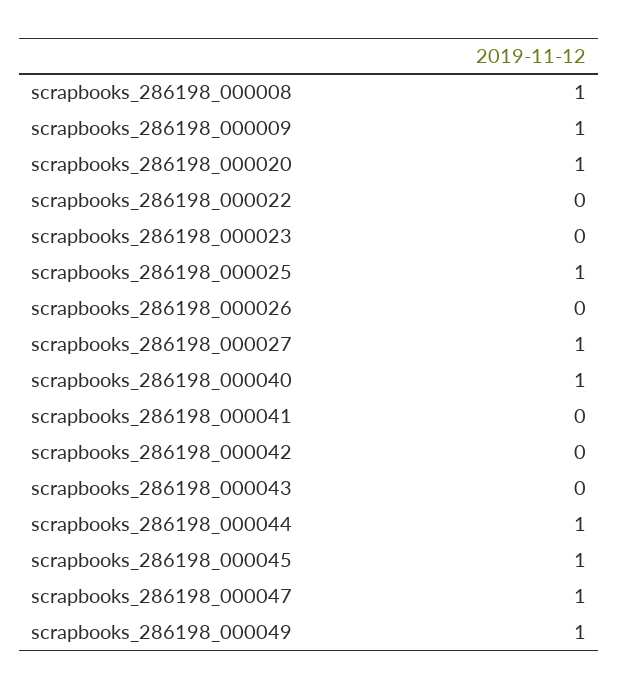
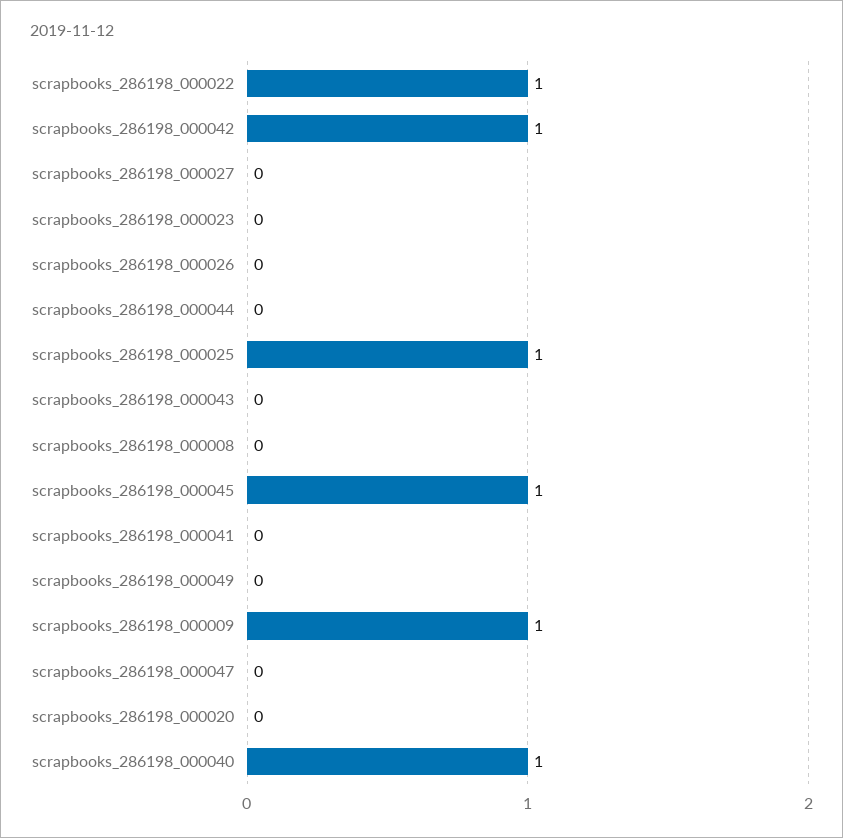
  {
-   "scrapbooks_286198_000008": 1,
+   "scrapbooks_286198_000008": 0,
    "scrapbooks_286198_000009": 1,
-   "scrapbooks_286198_000020": 1,
+   "scrapbooks_286198_000020": 0,
-   "scrapbooks_286198_000022": 0,
+   "scrapbooks_286198_000022": 1,
    "scrapbooks_286198_000023": 0,
    "scrapbooks_286198_000025": 1,
    "scrapbooks_286198_000026": 0,
-   "scrapbooks_286198_000027": 1,
+   "scrapbooks_286198_000027": 0,
    "scrapbooks_286198_000040": 1,
    "scrapbooks_286198_000041": 0,
-   "scrapbooks_286198_000042": 0,
+   "scrapbooks_286198_000042": 1,
    "scrapbooks_286198_000043": 0,
-   "scrapbooks_286198_000044": 1,
+   "scrapbooks_286198_000044": 0,
    "scrapbooks_286198_000045": 1,
-   "scrapbooks_286198_000047": 1,
+   "scrapbooks_286198_000047": 0,
-   "scrapbooks_286198_000049": 1
+   "scrapbooks_286198_000049": 0
  }

